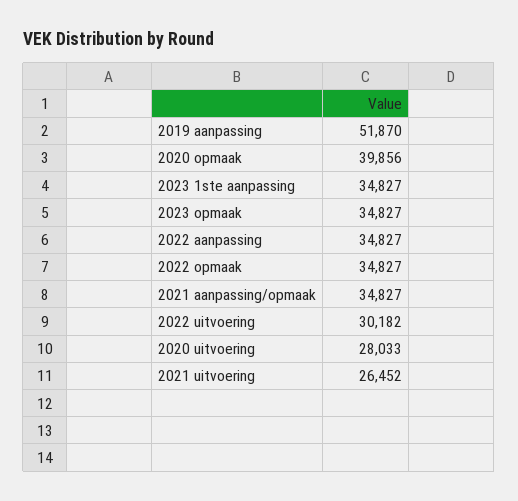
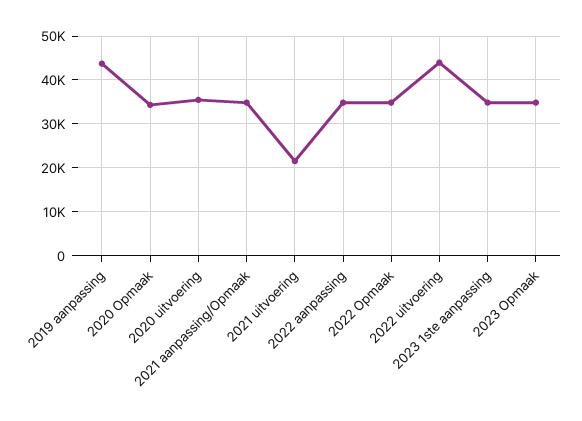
  {
-   "2019 aanpassing": 51870,
+   "2019 aanpassing": 44000,
-   "2020 opmaak": 39856,
+   "2020 opmaak": 34000,
    "2023 1ste aanpassing": 34827,
    "2023 opmaak": 34827,
    "2022 aanpassing": 34827,
    "2022 opmaak": 34827,
    "2021 aanpassing/opmaak": 34827,
-   "2022 uitvoering": 30182,
+   "2022 uitvoering": 44000,
-   "2020 uitvoering": 28033,
+   "2020 uitvoering": 36000,
-   "2021 uitvoering": 26452
+   "2021 uitvoering": 22000
  }

